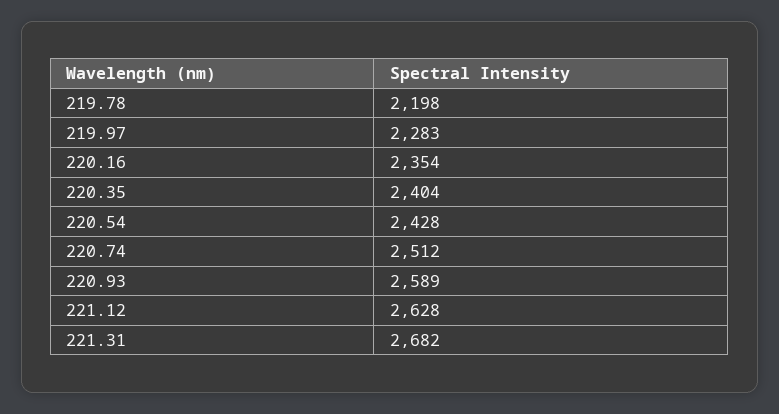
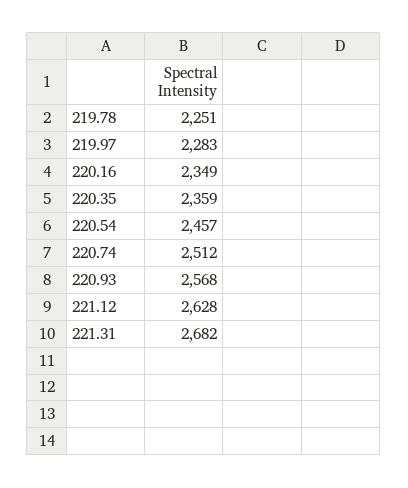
  {
-   "219.78": 2198,
+   "219.78": 2251,
    "219.97": 2283,
-   "220.16": 2354,
+   "220.16": 2349,
-   "220.35": 2404,
+   "220.35": 2359,
-   "220.54": 2428,
+   "220.54": 2457,
    "220.74": 2512,
-   "220.93": 2589,
+   "220.93": 2568,
    "221.12": 2628,
    "221.31": 2682
  }

